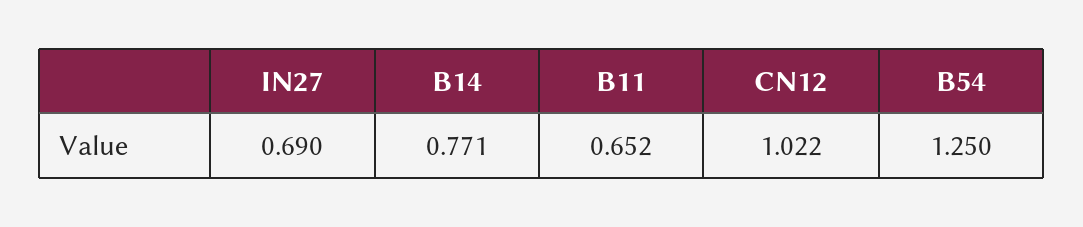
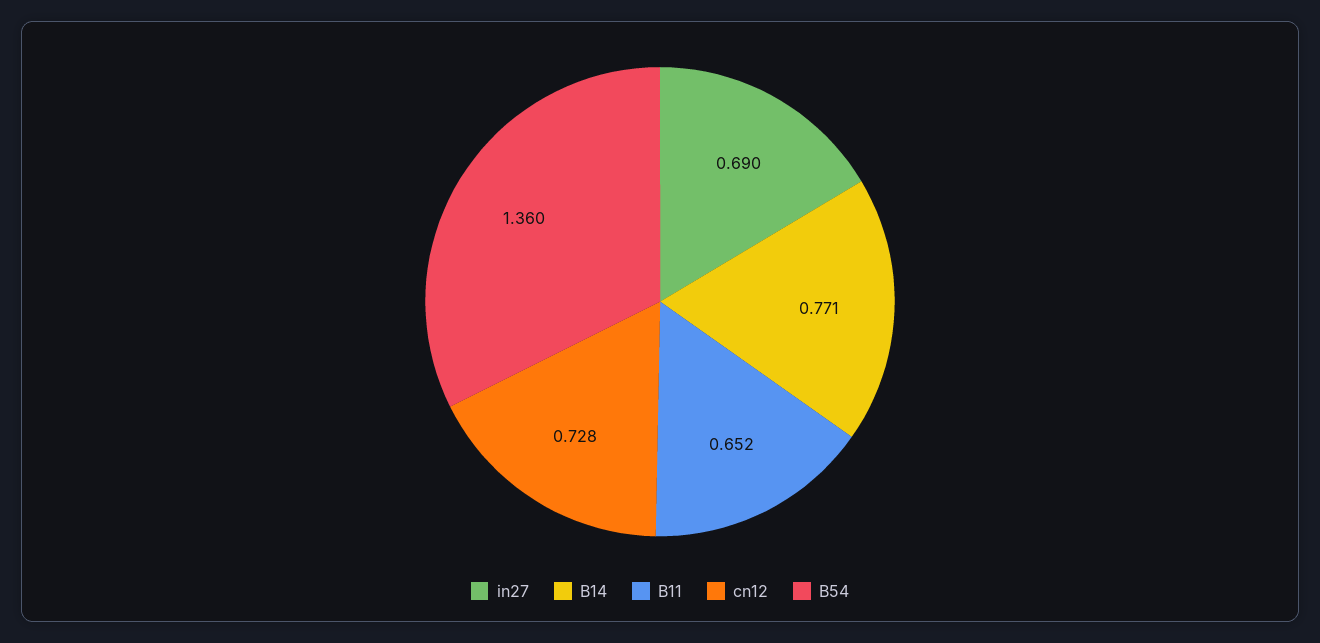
  {
    "IN27": 0.69,
    "B14": 0.771,
    "B11": 0.652,
-   "CN12": 1.022,
+   "CN12": 0.728,
-   "B54": 1.25
+   "B54": 1.36
  }

